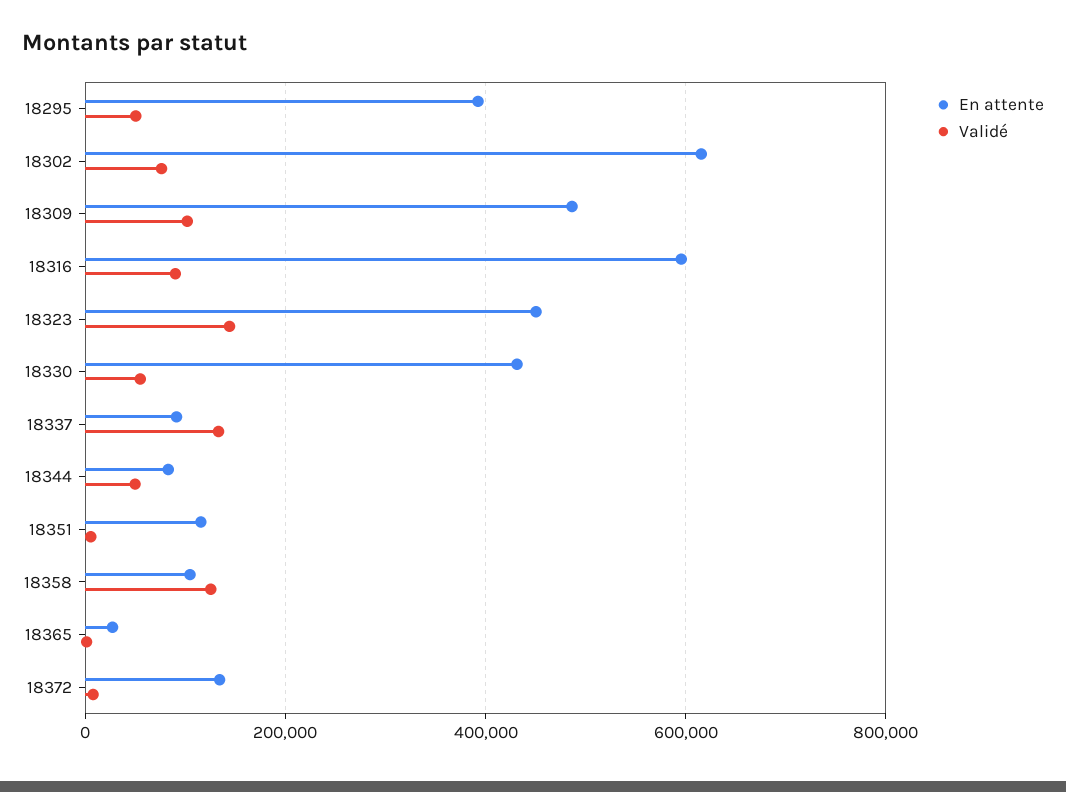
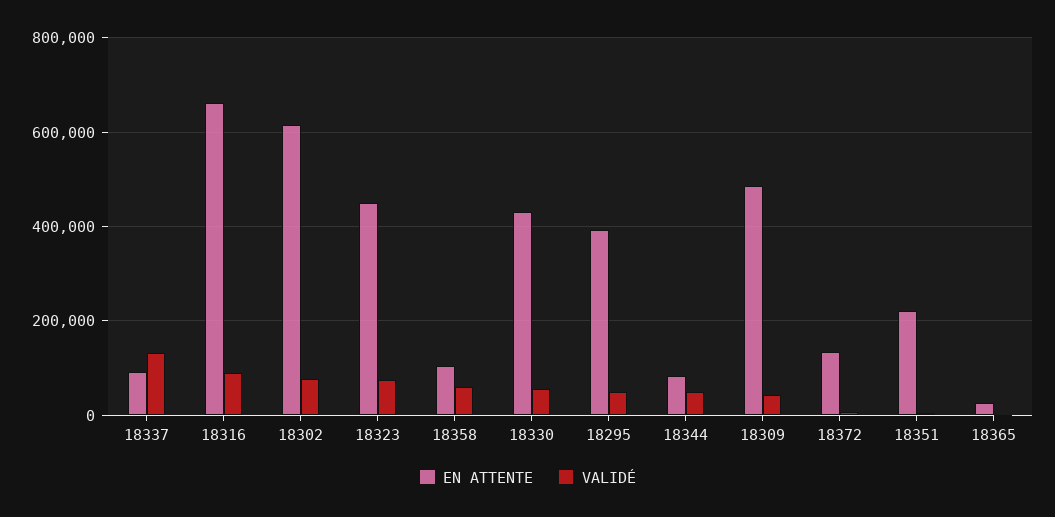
  {
    "En attente": {
      "18295": 400000,
      "18302": 620000,
      "18309": 480000,
-     "18316": 600000,
+     "18316": 660000,
      "18323": 460000,
      "18330": 440000,
      "18337": 100000,
      "18344": 80000,
-     "18351": 120000,
+     "18351": 220000,
      "18358": 100000,
      "18365": 20000,
      "18372": 140000
    },
    "Validé": {
      "18295": 60000,
      "18302": 80000,
-     "18309": 100000,
+     "18309": 40000,
      "18316": 100000,
-     "18323": 140000,
+     "18323": 80000,
      "18330": 60000,
      "18337": 140000,
      "18344": 40000,
      "18351": 0,
-     "18358": 120000,
+     "18358": 60000,
      "18365": 0,
      "18372": 0
    }
  }

